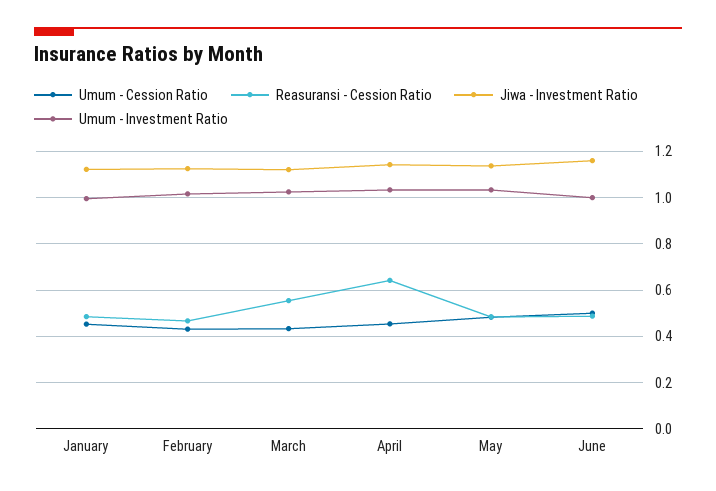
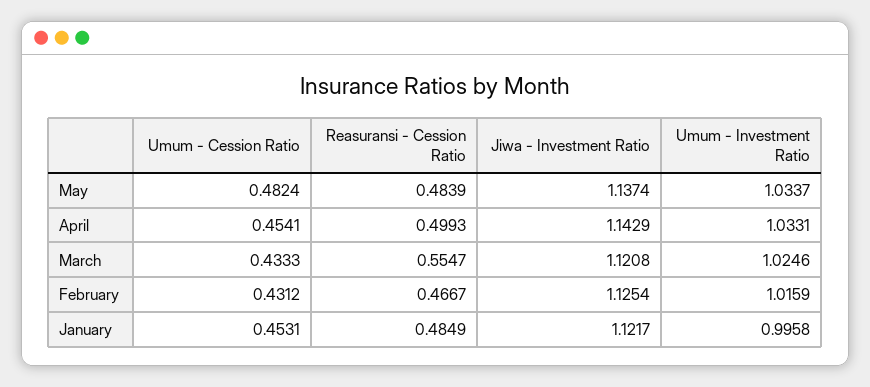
  {
    "Umum - Cession Ratio": {
      "January": 0.4531,
      "February": 0.4312,
      "March": 0.4333,
      "April": 0.4541,
-     "May": 0.4824,
+     "May": 0.4824
-     "June": 0.5
    },
    "Reasuransi - Cession Ratio": {
      "January": 0.4849,
      "February": 0.4667,
      "March": 0.5547,
-     "April": 0.65,
+     "April": 0.4993,
-     "May": 0.4839,
+     "May": 0.4839
-     "June": 0.5
    },
    "Jiwa - Investment Ratio": {
      "January": 1.1217,
      "February": 1.1254,
      "March": 1.1208,
      "April": 1.1429,
-     "May": 1.1374,
+     "May": 1.1374
-     "June": 1.15
    },
    "Umum - Investment Ratio": {
      "January": 0.9958,
      "February": 1.0159,
      "March": 1.0246,
      "April": 1.0331,
-     "May": 1.0337,
+     "May": 1.0337
-     "June": 1
    }
  }

